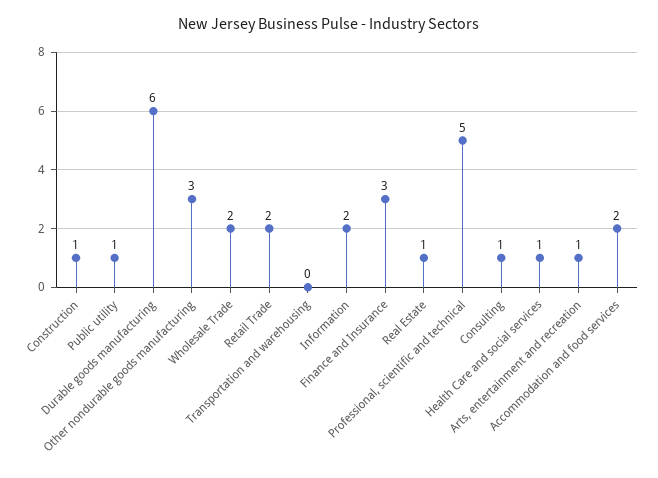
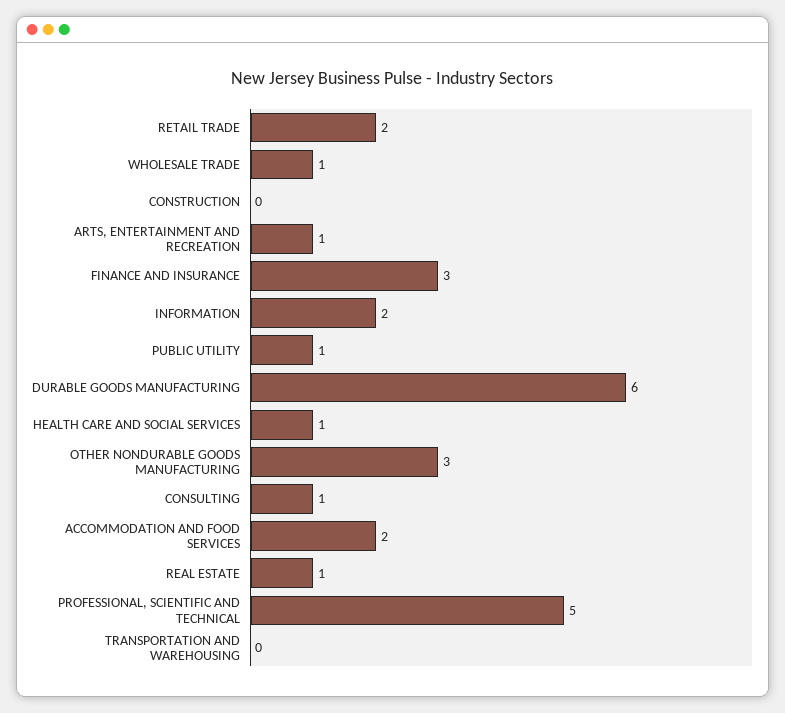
  {
-   "Construction": 1,
+   "Construction": 0,
    "Public utility": 1,
    "Durable goods manufacturing": 6,
    "Other nondurable goods manufacturing": 3,
-   "Wholesale Trade": 2,
+   "Wholesale Trade": 1,
    "Retail Trade": 2,
    "Transportation and warehousing": 0,
    "Information": 2,
    "Finance and Insurance": 3,
    "Real Estate": 1,
    "Professional, scientific and technical": 5,
    "Consulting": 1,
    "Health Care and social services": 1,
    "Arts, entertainment and recreation": 1,
    "Accommodation and food services": 2
  }

